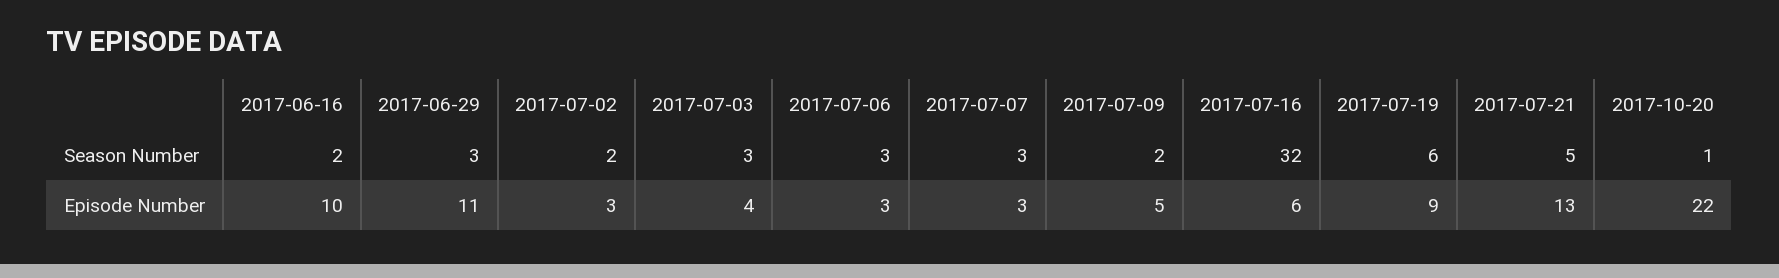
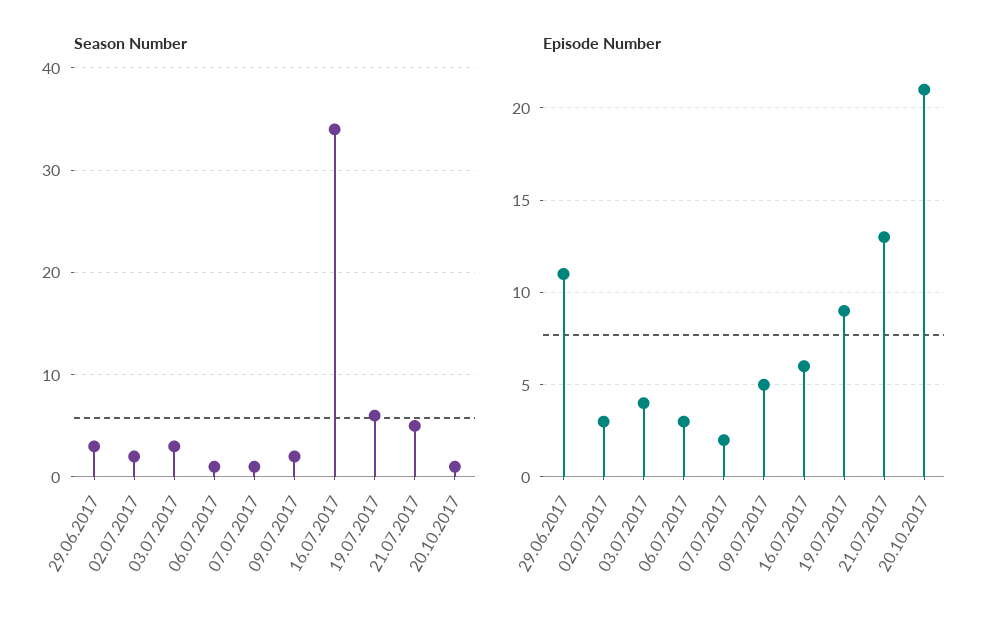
  {
    "Season Number": {
-     "2017-06-16": 2,
      "2017-06-29": 3,
      "2017-07-02": 2,
      "2017-07-03": 3,
-     "2017-07-06": 3,
+     "2017-07-06": 1,
-     "2017-07-07": 3,
+     "2017-07-07": 1,
      "2017-07-09": 2,
-     "2017-07-16": 32,
+     "2017-07-16": 34,
      "2017-07-19": 6,
      "2017-07-21": 5,
      "2017-10-20": 1
    },
    "Episode Number": {
-     "2017-06-16": 10,
      "2017-06-29": 11,
      "2017-07-02": 3,
      "2017-07-03": 4,
      "2017-07-06": 3,
-     "2017-07-07": 3,
+     "2017-07-07": 2,
      "2017-07-09": 5,
      "2017-07-16": 6,
      "2017-07-19": 9,
      "2017-07-21": 13,
-     "2017-10-20": 22
+     "2017-10-20": 21
    }
  }

